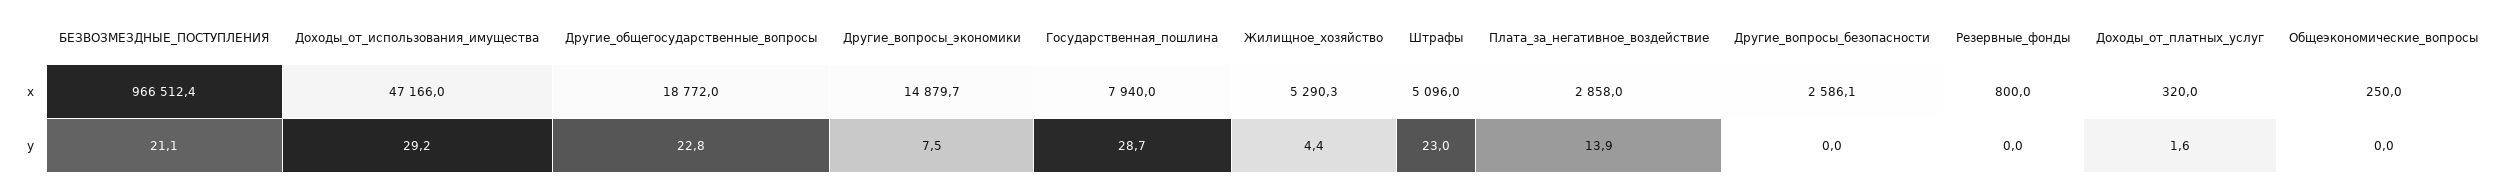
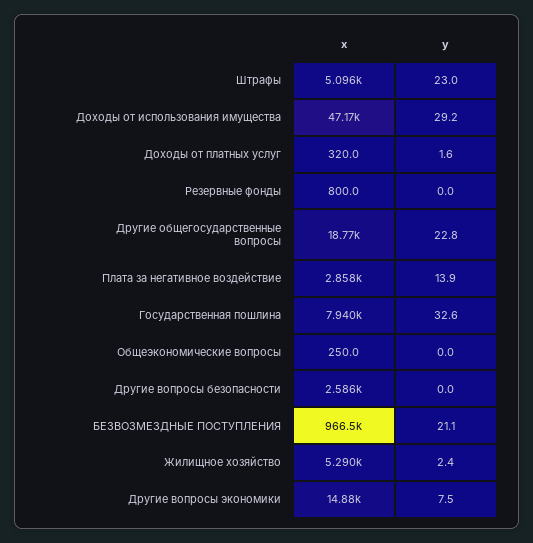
  {
    "БЕЗВОЗМЕЗДНЫЕ_ПОСТУПЛЕНИЯ": {
      "x": 966512.4,
      "y": 21.1
    },
    "Доходы_от_использования_имущества": {
      "x": 47166,
      "y": 29.2
    },
    "Другие_общегосударственные_вопросы": {
      "x": 18772,
      "y": 22.8
    },
    "Другие_вопросы_экономики": {
      "x": 14879.7,
      "y": 7.5
    },
    "Государственная_пошлина": {
      "x": 7940,
-     "y": 28.7
+     "y": 32.6
    },
    "Жилищное_хозяйство": {
      "x": 5290.3,
-     "y": 4.4
+     "y": 2.4
    },
    "Штрафы": {
      "x": 5096,
      "y": 23
    },
    "Плата_за_негативное_воздействие": {
      "x": 2858,
      "y": 13.9
    },
    "Другие_вопросы_безопасности": {
      "x": 2586.1,
      "y": 0
    },
    "Резервные_фонды": {
      "x": 800,
      "y": 0
    },
    "Доходы_от_платных_услуг": {
      "x": 320,
      "y": 1.6
    },
    "Общеэкономические_вопросы": {
      "x": 250,
      "y": 0
    }
  }

